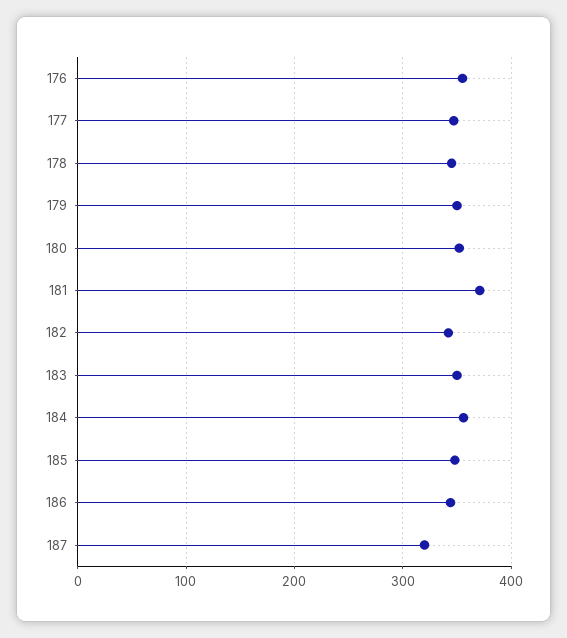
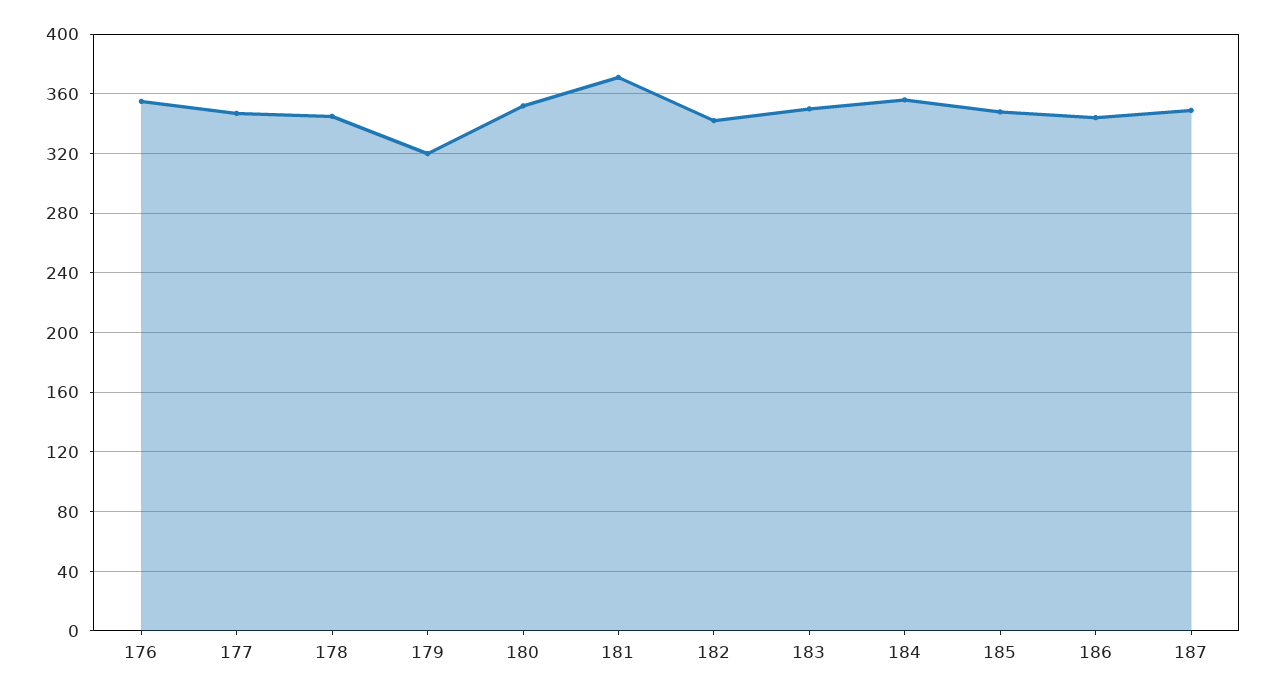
  {
    "176": 355,
    "177": 345,
    "178": 345,
-   "179": 350,
+   "179": 320,
    "180": 350,
    "181": 370,
    "182": 340,
    "183": 350,
    "184": 355,
    "185": 350,
    "186": 345,
-   "187": 320
+   "187": 350
  }

